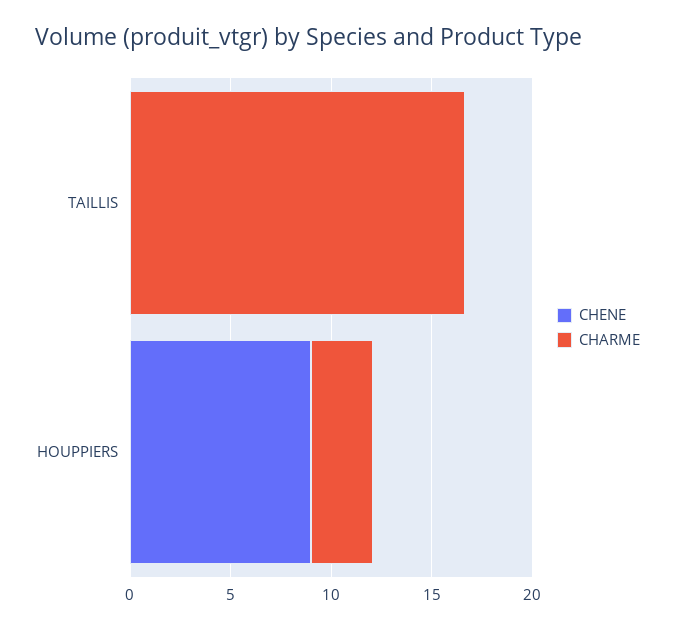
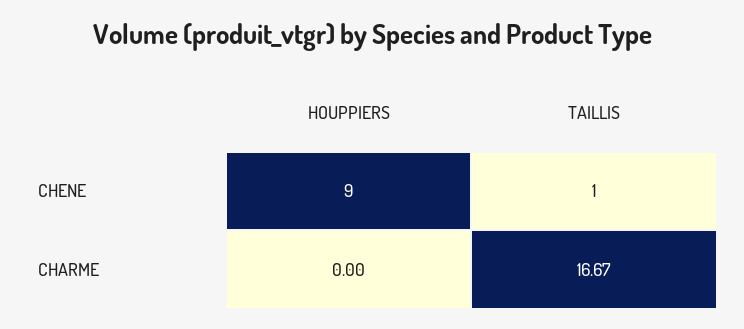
  {
    "CHENE": {
-     "TAILLIS": 0,
+     "TAILLIS": 1,
      "HOUPPIERS": 9
    },
    "CHARME": {
      "TAILLIS": 16.67,
-     "HOUPPIERS": 3
+     "HOUPPIERS": 0
    }
  }

